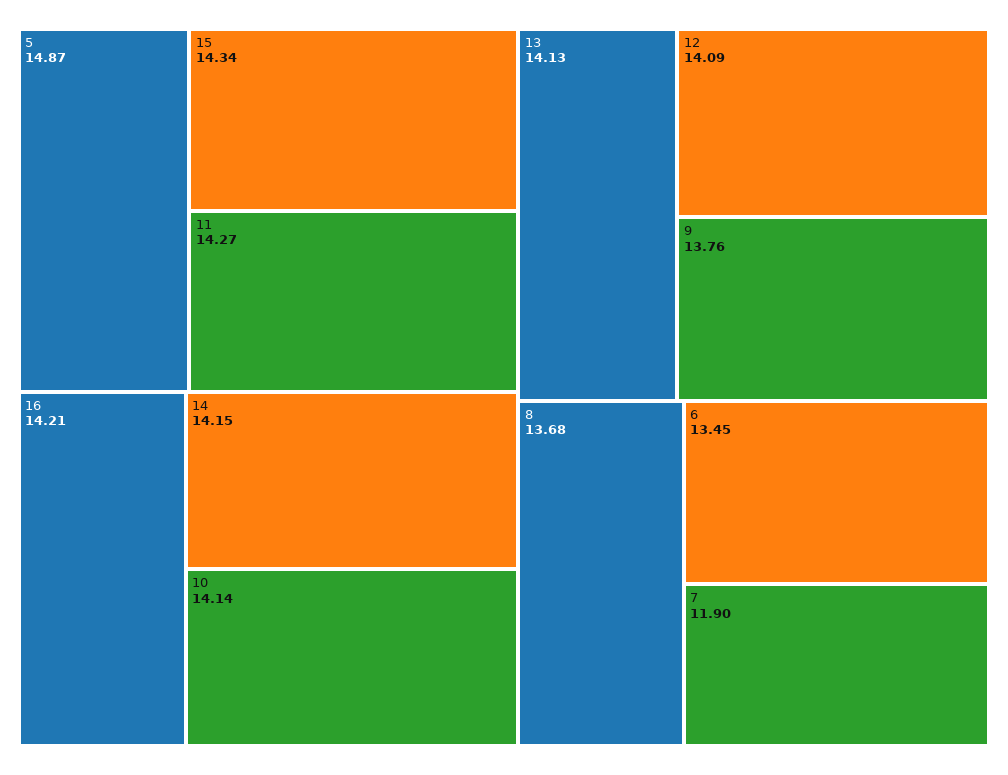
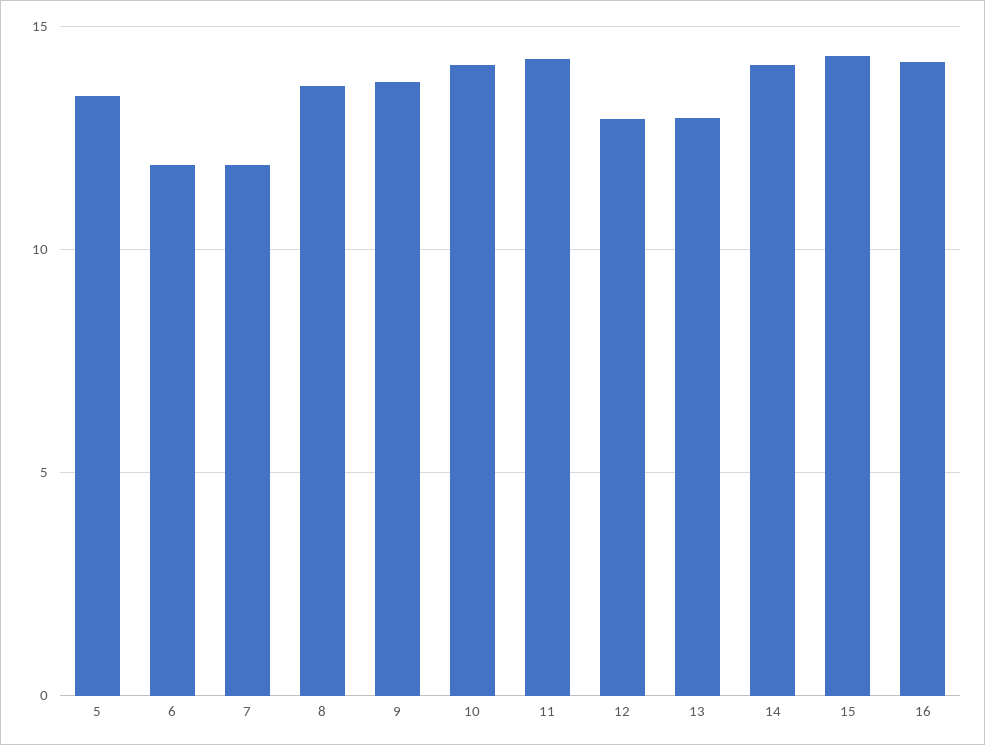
  {
-   "5": 14.87,
+   "5": 13.5,
    "15": 14.34,
    "11": 14.27,
    "16": 14.21,
    "14": 14.15,
    "10": 14.14,
-   "13": 14.13,
+   "13": 13,
-   "12": 14.09,
+   "12": 13,
    "9": 13.76,
    "8": 13.68,
-   "6": 13.45,
+   "6": 12,
    "7": 11.9
  }

